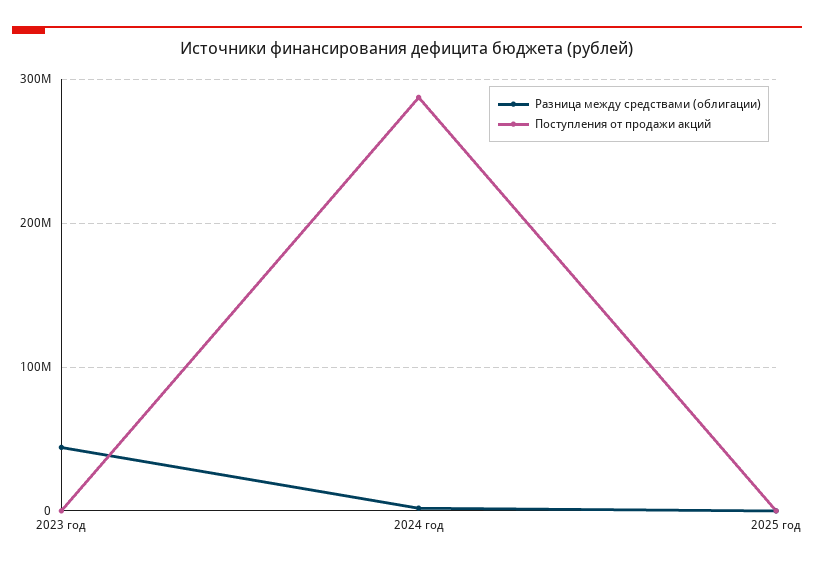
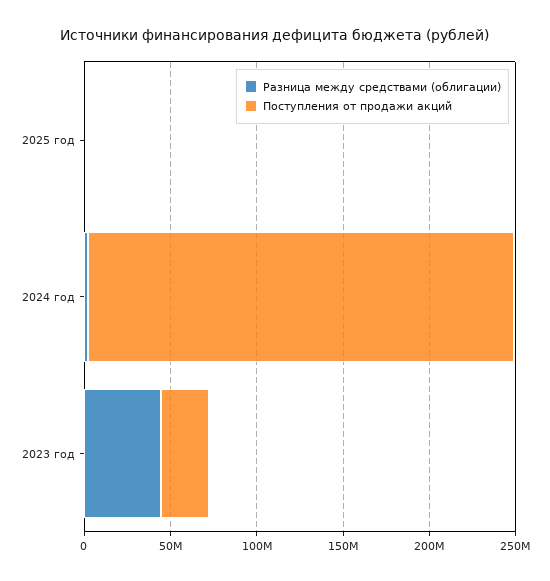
  {
    "Разница между средствами (облигации)": {
      "2023 год": 40000000,
      "2024 год": 0,
      "2025 год": 0
    },
    "Поступления от продажи акций": {
-     "2023 год": 0,
+     "2023 год": 30000000,
-     "2024 год": 290000000,
+     "2024 год": 250000000,
      "2025 год": 0
    }
  }

